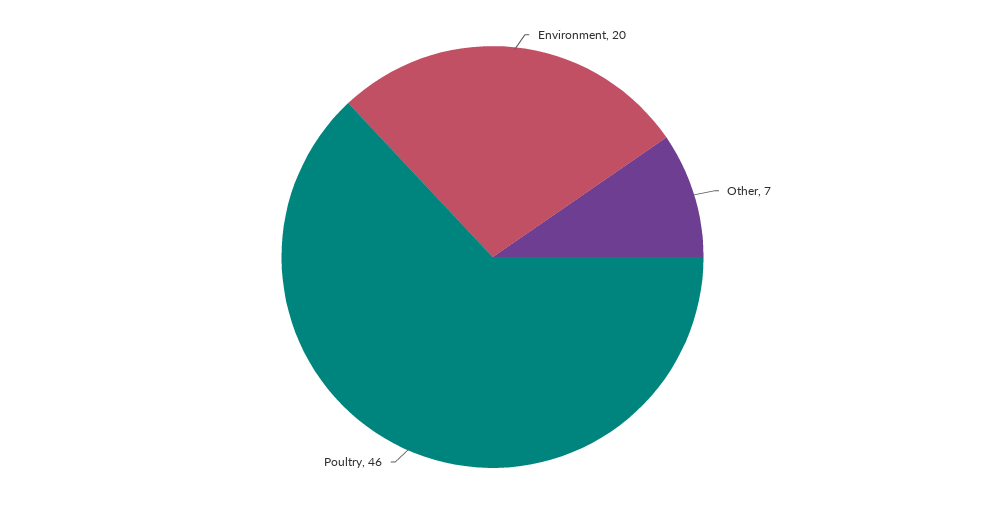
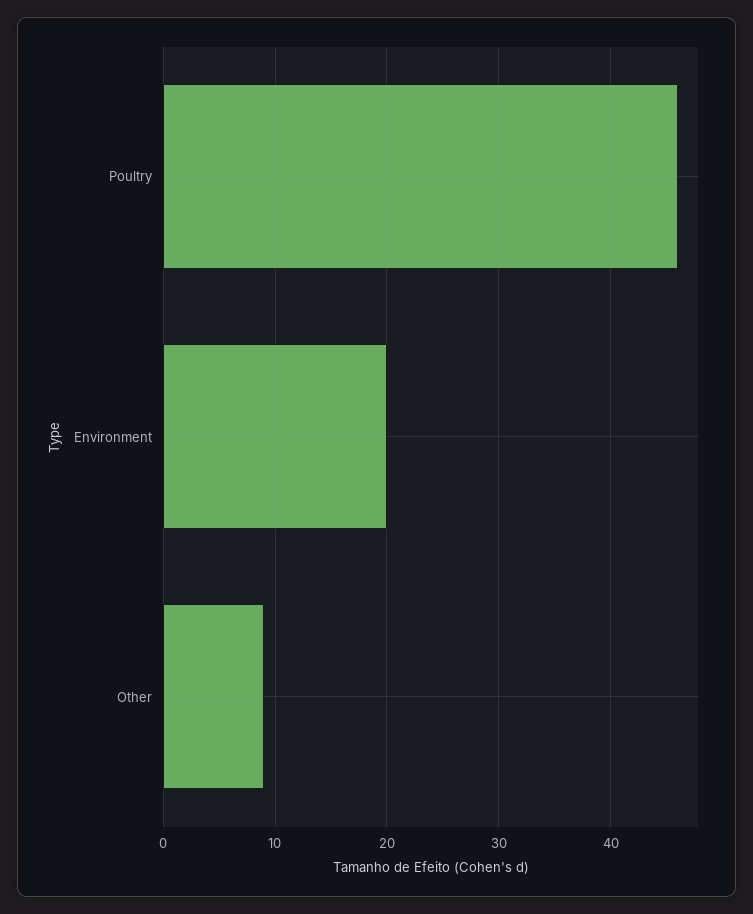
  {
    "Environment": 20,
-   "Other": 7,
+   "Other": 9,
    "Poultry": 46
  }

